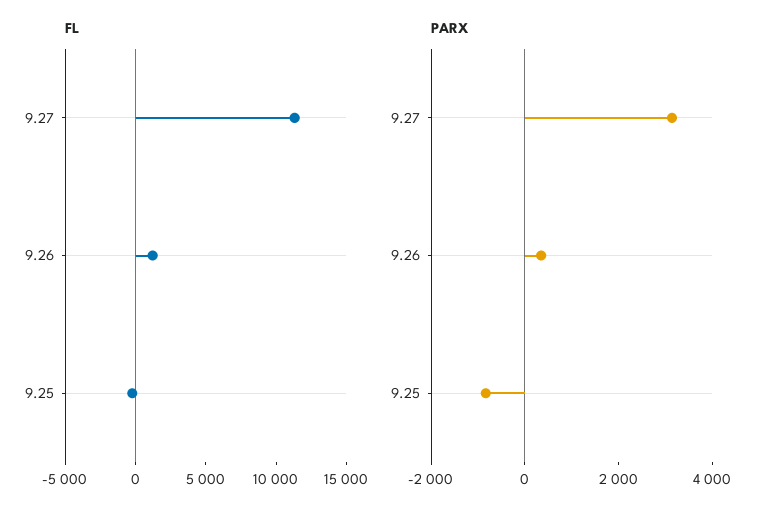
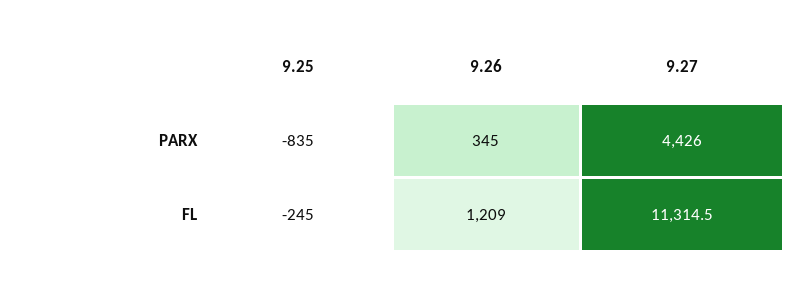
  {
    "FL": {
      "9.27": 11314.5,
      "9.26": 1209,
      "9.25": -245
    },
    "PARX": {
-     "9.27": 3000,
+     "9.27": 4426,
      "9.26": 345,
      "9.25": -835
    }
  }

